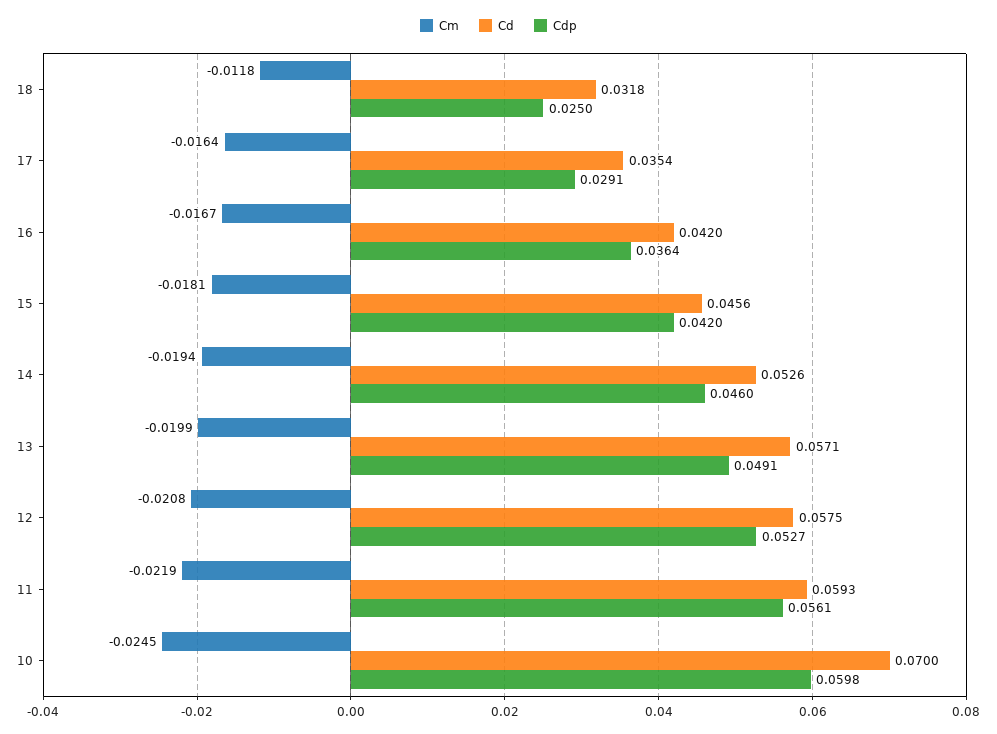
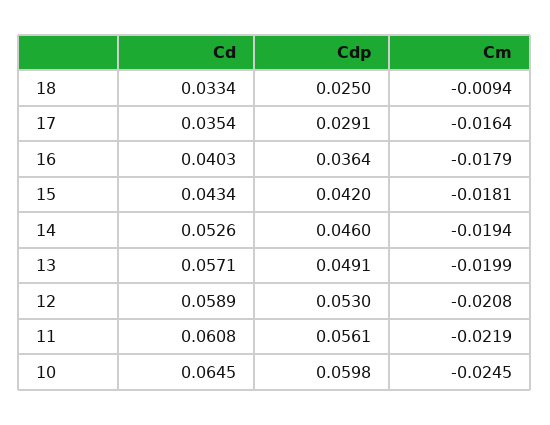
  {
    "Cm": {
-     "18": -0.0118,
+     "18": -0.0094,
      "17": -0.0164,
-     "16": -0.0167,
+     "16": -0.0179,
      "15": -0.0181,
      "14": -0.0194,
      "13": -0.0199,
      "12": -0.0208,
      "11": -0.0219,
      "10": -0.0245
    },
    "Cd": {
-     "18": 0.0318,
+     "18": 0.0334,
      "17": 0.0354,
-     "16": 0.042,
+     "16": 0.0403,
-     "15": 0.0456,
+     "15": 0.0434,
      "14": 0.0526,
      "13": 0.0571,
-     "12": 0.0575,
+     "12": 0.0589,
-     "11": 0.0593,
+     "11": 0.0608,
-     "10": 0.07
+     "10": 0.0645
    },
    "Cdp": {
      "18": 0.025,
      "17": 0.0291,
      "16": 0.0364,
      "15": 0.042,
      "14": 0.046,
      "13": 0.0491,
-     "12": 0.0527,
+     "12": 0.053,
      "11": 0.0561,
      "10": 0.0598
    }
  }

